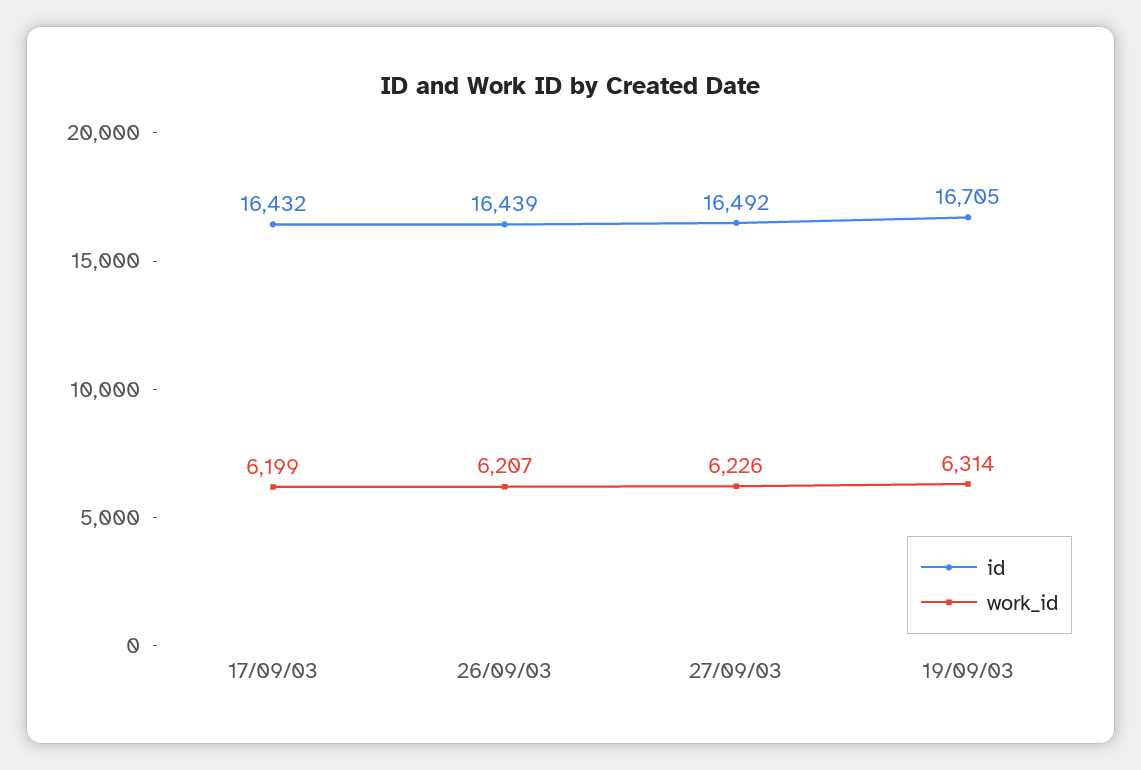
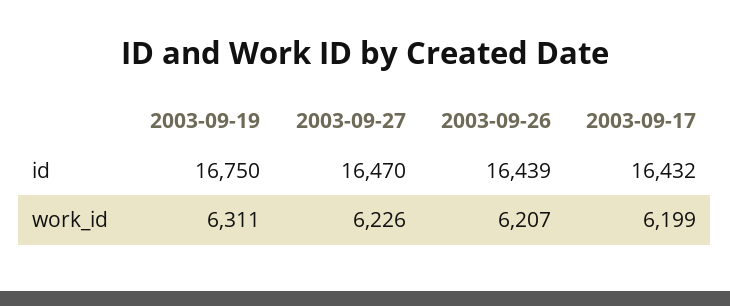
  {
    "id": {
      "17/09/03": 16432,
      "26/09/03": 16439,
-     "27/09/03": 16492,
+     "27/09/03": 16470,
-     "19/09/03": 16705
+     "19/09/03": 16750
    },
    "work_id": {
      "17/09/03": 6199,
      "26/09/03": 6207,
      "27/09/03": 6226,
-     "19/09/03": 6314
+     "19/09/03": 6311
    }
  }

